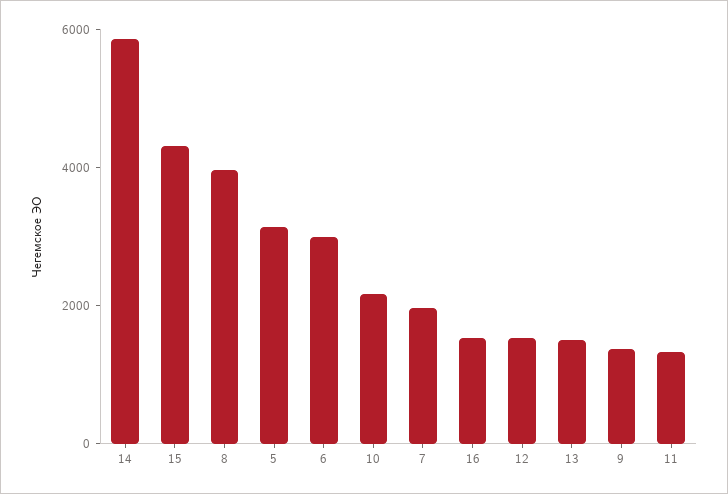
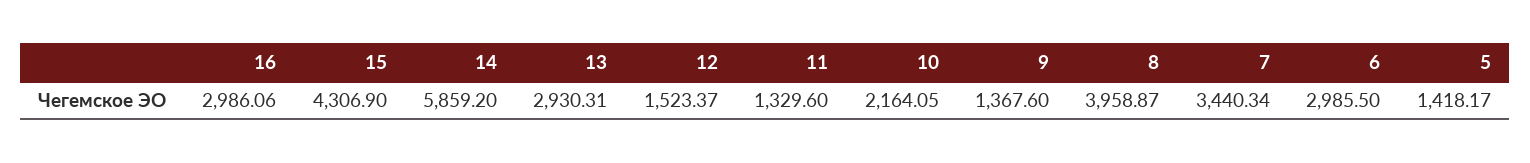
  {
    "14": 5859.2,
    "15": 4306.9,
    "8": 3958.87,
-   "5": 3000,
+   "5": 1418.17,
    "6": 2985.5,
    "10": 2164.05,
-   "7": 2000,
+   "7": 3440.34,
-   "16": 1500,
+   "16": 2986.06,
    "12": 1523.37,
-   "13": 1500,
+   "13": 2930.31,
    "9": 1367.6,
    "11": 1329.6
  }

